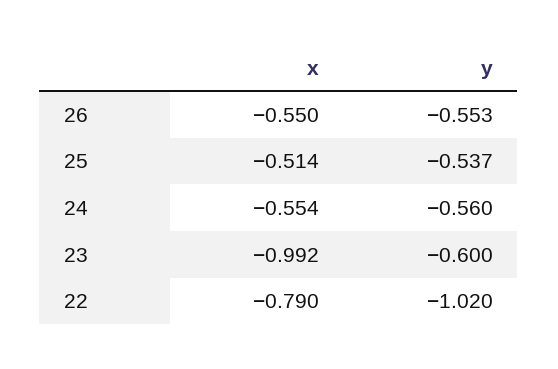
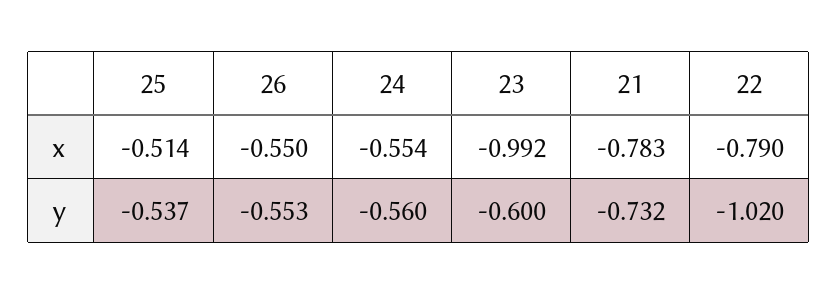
  {
    "x": {
      "26": -0.55,
      "25": -0.514,
      "24": -0.554,
      "23": -0.992,
-     "22": -0.79
+     "22": -0.79,
+     "21": -0.783
    },
    "y": {
      "26": -0.553,
      "25": -0.537,
      "24": -0.56,
      "23": -0.6,
-     "22": -1.02
+     "22": -1.02,
+     "21": -0.732
    }
  }

